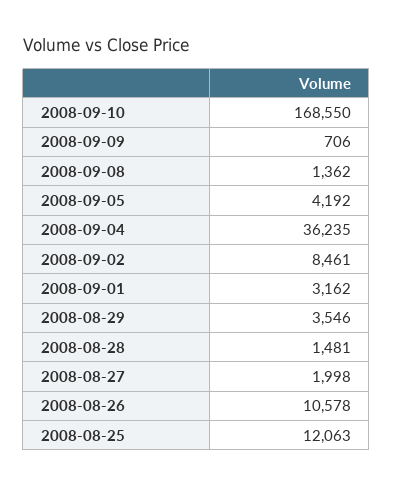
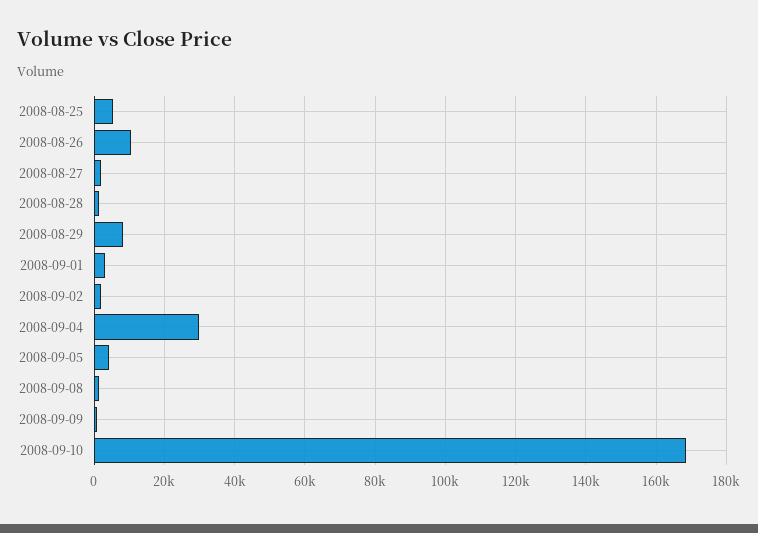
  {
    "2008-09-10": 168550,
    "2008-09-09": 706,
    "2008-09-08": 1362,
    "2008-09-05": 4192,
-   "2008-09-04": 36235,
+   "2008-09-04": 30000,
-   "2008-09-02": 8461,
+   "2008-09-02": 2000,
    "2008-09-01": 3162,
-   "2008-08-29": 3546,
+   "2008-08-29": 8000,
    "2008-08-28": 1481,
    "2008-08-27": 1998,
    "2008-08-26": 10578,
-   "2008-08-25": 12063
+   "2008-08-25": 6000
  }

